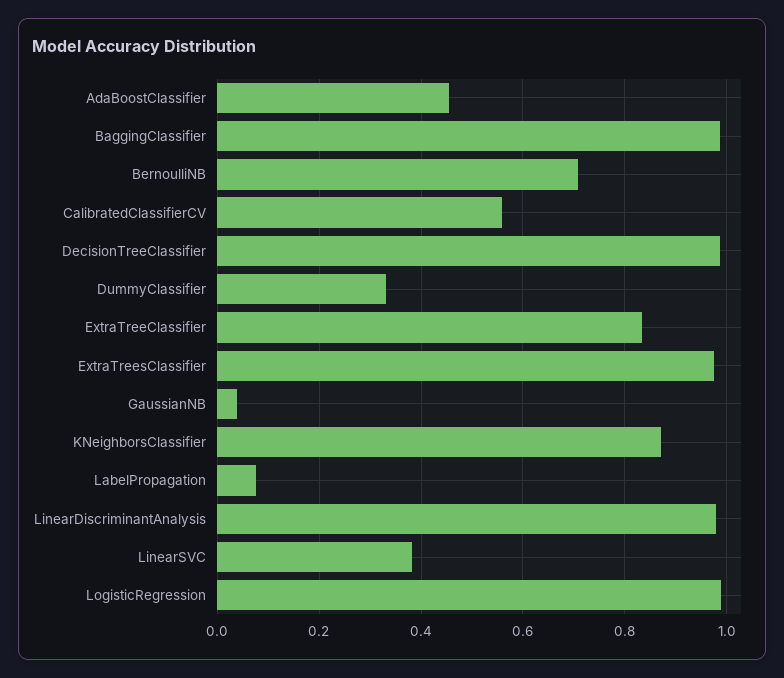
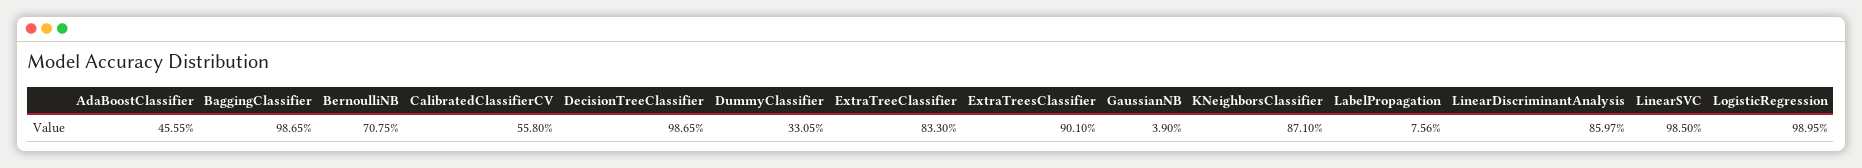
  {
    "AdaBoostClassifier": 0.4555,
    "BaggingClassifier": 0.9865,
    "BernoulliNB": 0.7075,
    "CalibratedClassifierCV": 0.558,
    "DecisionTreeClassifier": 0.9865,
    "DummyClassifier": 0.3305,
    "ExtraTreeClassifier": 0.833,
-   "ExtraTreesClassifier": 0.98,
+   "ExtraTreesClassifier": 0.901,
    "GaussianNB": 0.039,
    "KNeighborsClassifier": 0.871,
    "LabelPropagation": 0.0756,
-   "LinearDiscriminantAnalysis": 0.98,
+   "LinearDiscriminantAnalysis": 0.8597,
-   "LinearSVC": 0.38,
+   "LinearSVC": 0.985,
    "LogisticRegression": 0.9895
  }

